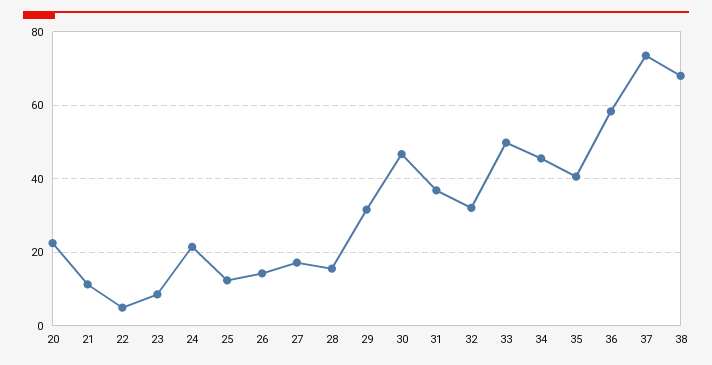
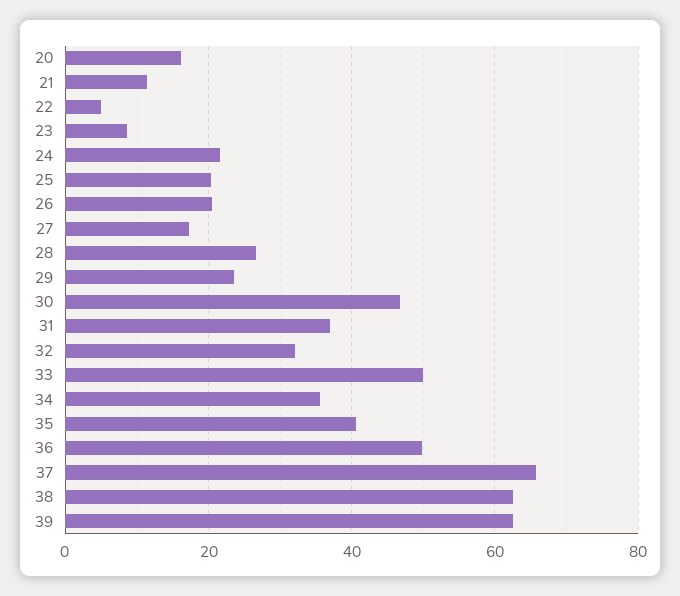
  {
-   "20": 22,
+   "20": 16,
    "21": 12,
    "22": 6,
    "23": 8,
    "24": 22,
-   "25": 12,
+   "25": 20,
-   "26": 14,
+   "26": 20,
    "27": 18,
-   "28": 16,
+   "28": 26,
-   "29": 32,
+   "29": 24,
    "30": 46,
    "31": 36,
    "32": 32,
    "33": 50,
-   "34": 46,
+   "34": 36,
    "35": 40,
-   "36": 58,
+   "36": 50,
-   "37": 74,
+   "37": 66,
-   "38": 68
+   "38": 62,
+   "39": 62
  }

